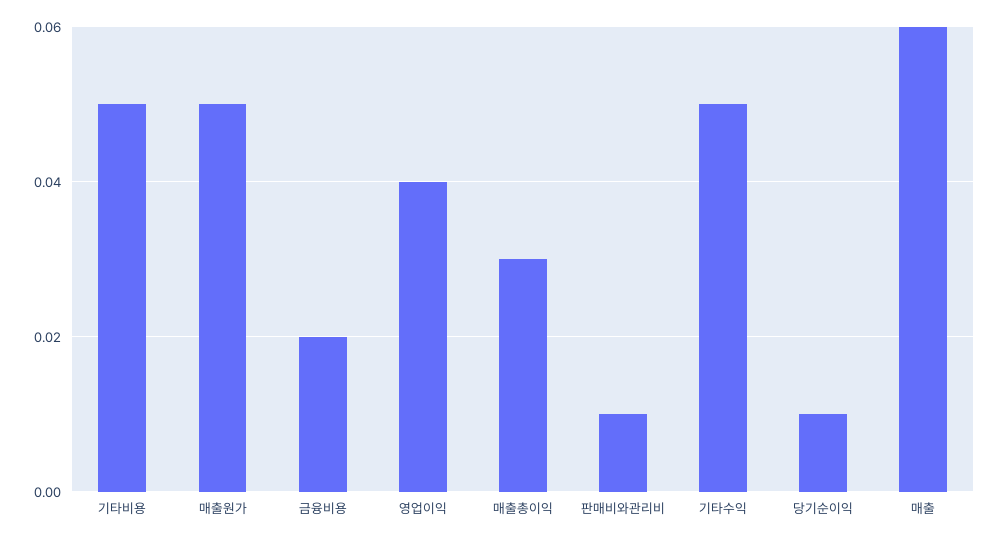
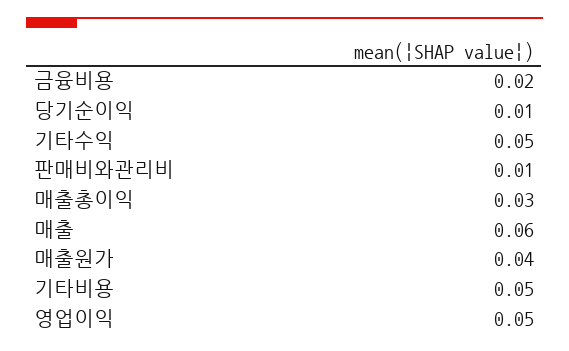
  {
    "기타비용": 0.05,
-   "매출원가": 0.05,
+   "매출원가": 0.04,
    "금융비용": 0.02,
-   "영업이익": 0.04,
+   "영업이익": 0.05,
    "매출총이익": 0.03,
    "판매비와관리비": 0.01,
    "기타수익": 0.05,
    "당기순이익": 0.01,
    "매출": 0.06
  }

